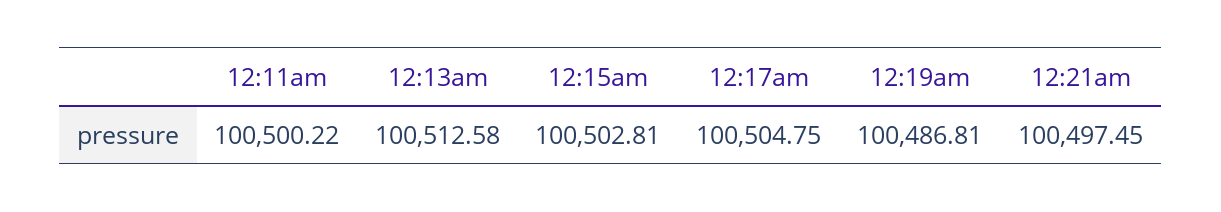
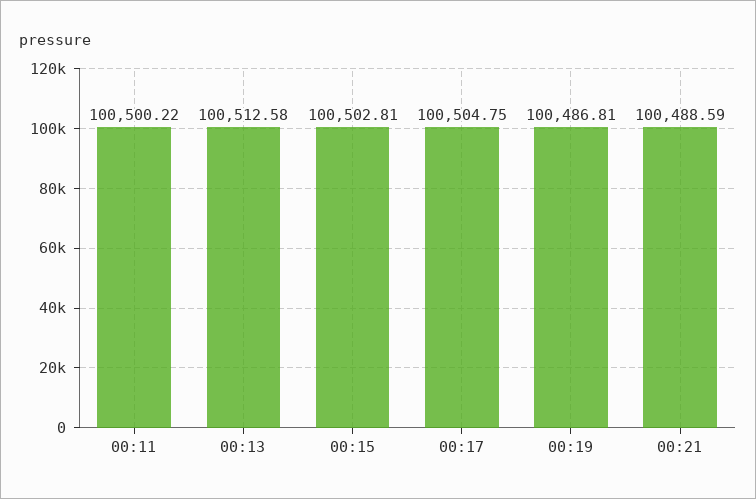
  {
    "12:11am": 100500.22,
    "12:13am": 100512.58,
    "12:15am": 100502.81,
    "12:17am": 100504.75,
    "12:19am": 100486.81,
-   "12:21am": 100497.45
+   "12:21am": 100488.59
  }

